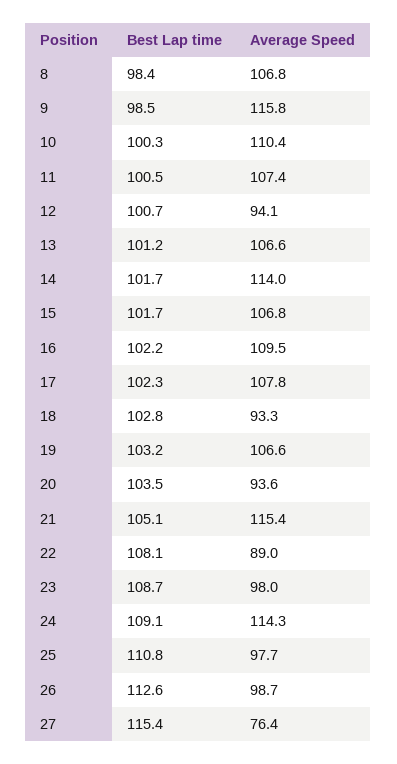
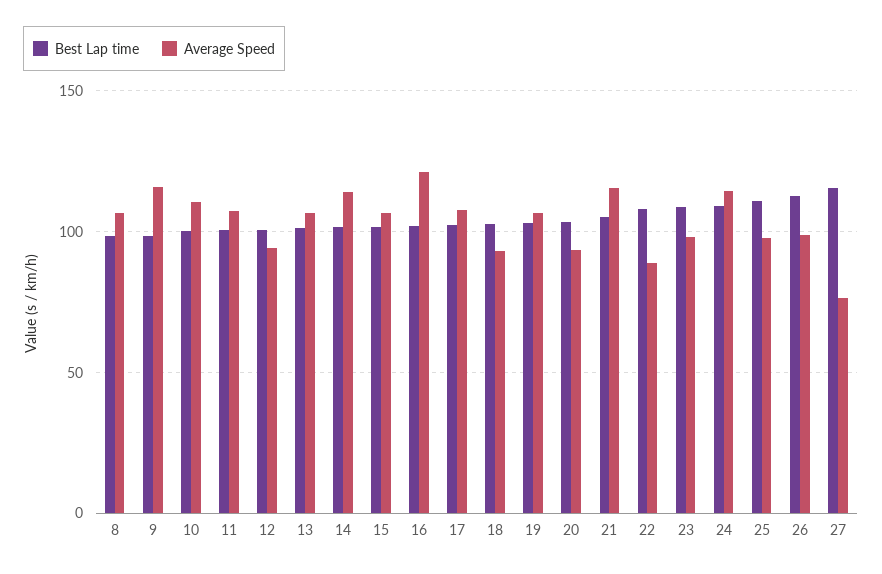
  {
    "Best Lap time": {
      "8": 98.4,
      "9": 98.5,
      "10": 100.3,
      "11": 100.5,
      "12": 100.7,
      "13": 101.2,
      "14": 101.7,
      "15": 101.7,
      "16": 102.2,
      "17": 102.3,
      "18": 102.8,
      "19": 103.2,
      "20": 103.5,
      "21": 105.1,
      "22": 108.1,
      "23": 108.7,
      "24": 109.1,
      "25": 110.8,
      "26": 112.6,
      "27": 115.4
    },
    "Average Speed": {
      "8": 106.8,
      "9": 115.8,
      "10": 110.4,
      "11": 107.4,
      "12": 94.1,
      "13": 106.6,
      "14": 114,
      "15": 106.8,
-     "16": 109.5,
+     "16": 120,
      "17": 107.8,
      "18": 93.3,
      "19": 106.6,
      "20": 93.6,
      "21": 115.4,
      "22": 89,
      "23": 98,
      "24": 114.3,
      "25": 97.7,
      "26": 98.7,
      "27": 76.4
    }
  }

